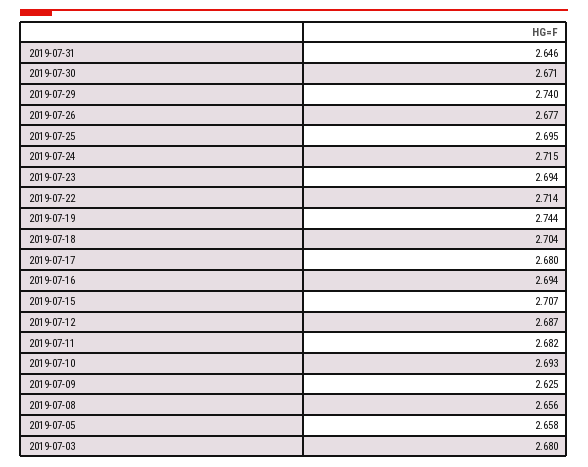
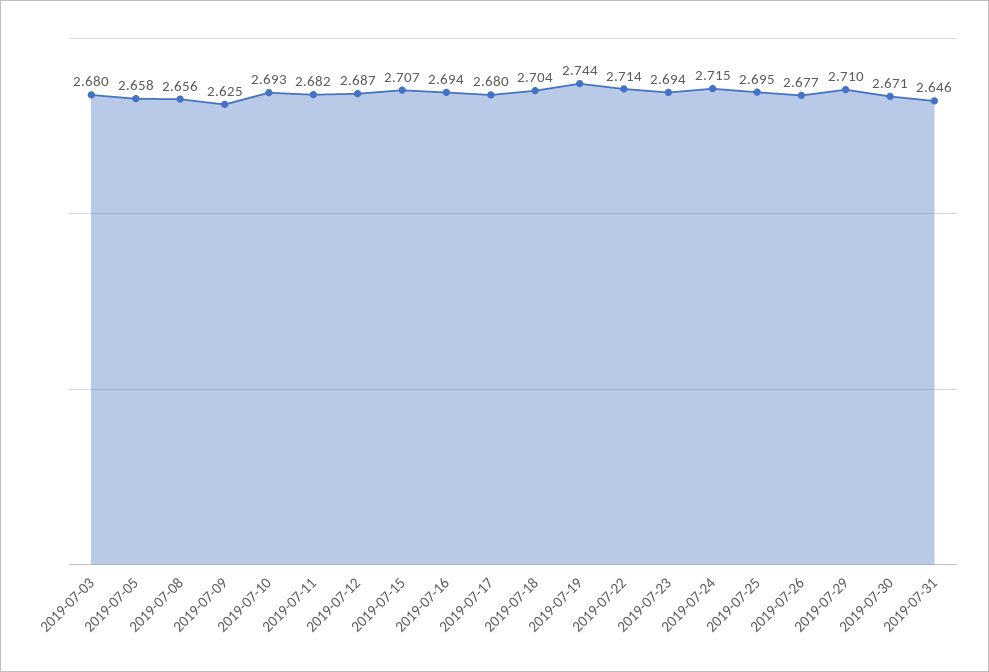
  {
    "2019-07-31": 2.646,
    "2019-07-30": 2.671,
-   "2019-07-29": 2.74,
+   "2019-07-29": 2.71,
    "2019-07-26": 2.677,
    "2019-07-25": 2.695,
    "2019-07-24": 2.715,
    "2019-07-23": 2.694,
    "2019-07-22": 2.714,
    "2019-07-19": 2.744,
    "2019-07-18": 2.704,
    "2019-07-17": 2.68,
    "2019-07-16": 2.694,
    "2019-07-15": 2.707,
    "2019-07-12": 2.687,
    "2019-07-11": 2.682,
    "2019-07-10": 2.693,
    "2019-07-09": 2.625,
    "2019-07-08": 2.656,
    "2019-07-05": 2.658,
    "2019-07-03": 2.68
  }

